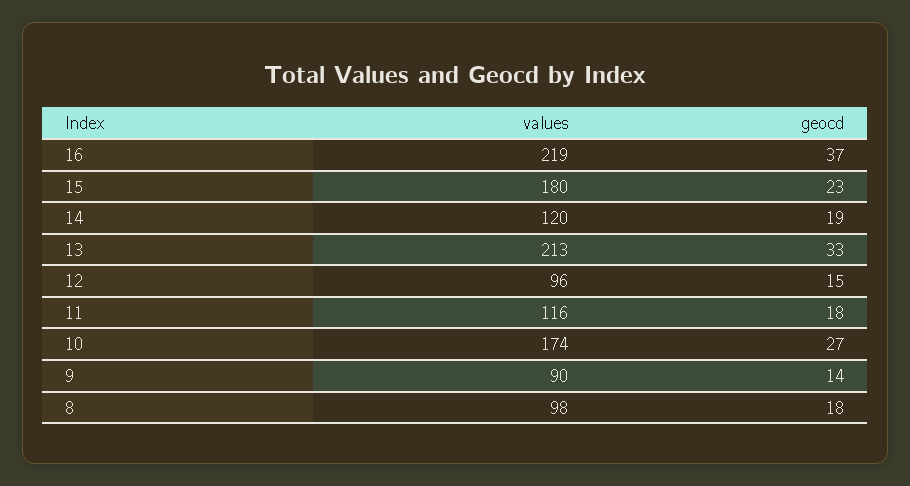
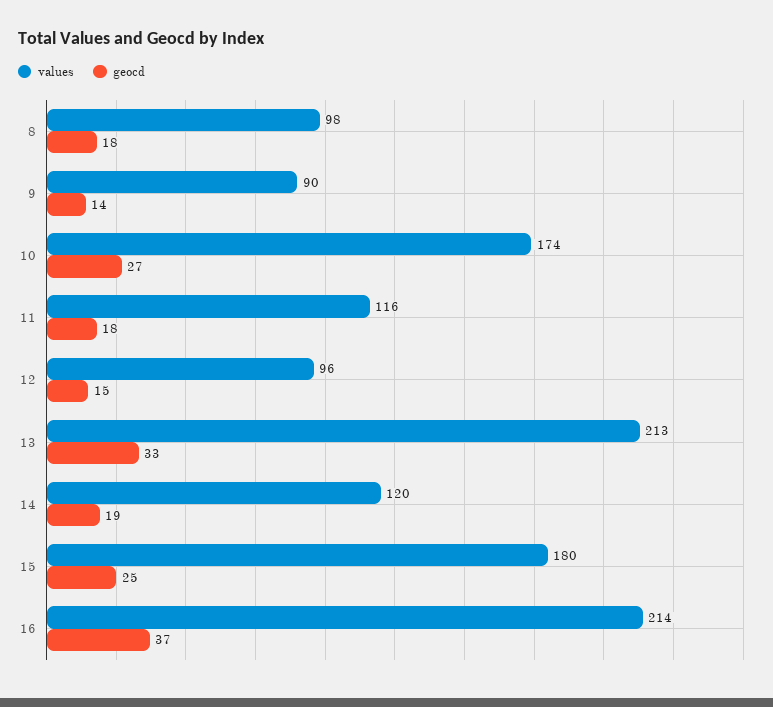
  {
    "values": {
-     "16": 219,
+     "16": 214,
      "15": 180,
      "14": 120,
      "13": 213,
      "12": 96,
      "11": 116,
      "10": 174,
      "9": 90,
      "8": 98
    },
    "geocd": {
      "16": 37,
-     "15": 23,
+     "15": 25,
      "14": 19,
      "13": 33,
      "12": 15,
      "11": 18,
      "10": 27,
      "9": 14,
      "8": 18
    }
  }

